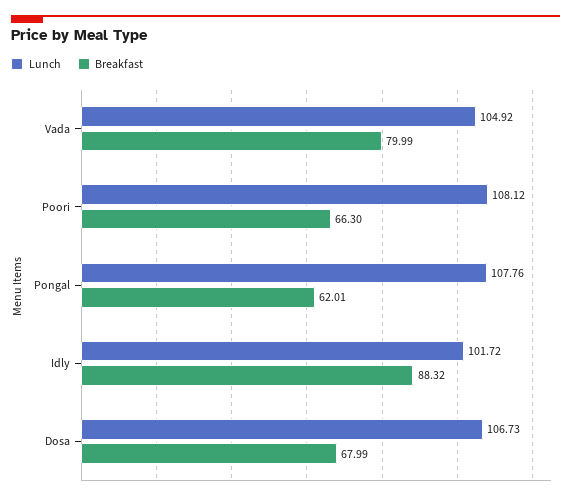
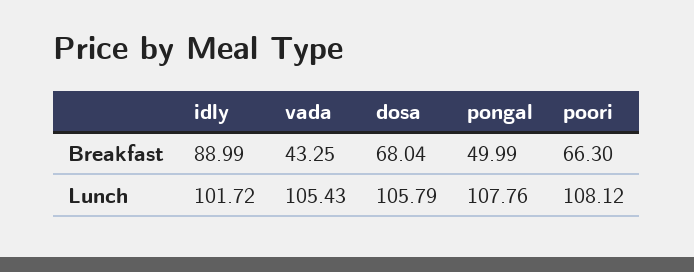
  {
    "Lunch": {
-     "Vada": 104.92,
+     "Vada": 105.43,
      "Poori": 108.12,
      "Pongal": 107.76,
      "Idly": 101.72,
-     "Dosa": 106.73
+     "Dosa": 105.79
    },
    "Breakfast": {
-     "Vada": 79.99,
+     "Vada": 43.25,
      "Poori": 66.3,
-     "Pongal": 62.01,
+     "Pongal": 49.99,
-     "Idly": 88.32,
+     "Idly": 88.99,
-     "Dosa": 67.99
+     "Dosa": 68.04
    }
  }

